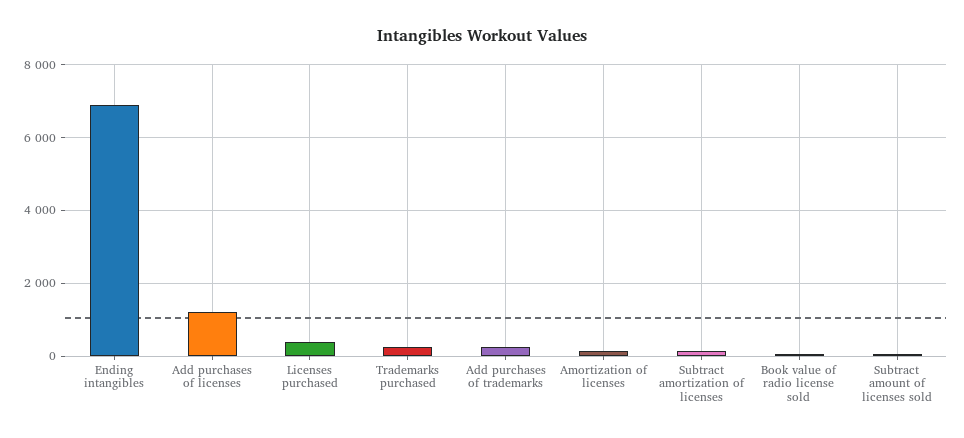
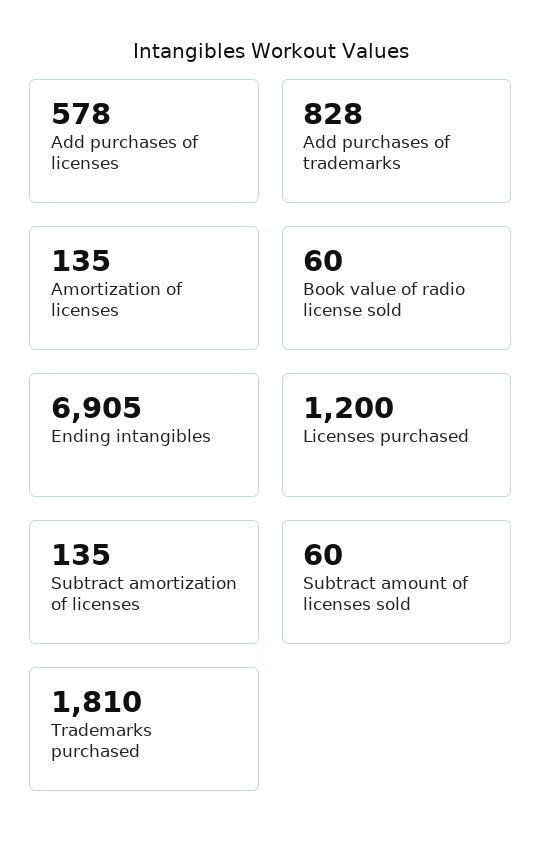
  {
    "Ending intangibles": 6905,
-   "Add purchases of licenses": 1200,
+   "Add purchases of licenses": 578,
-   "Licenses purchased": 400,
+   "Licenses purchased": 1200,
-   "Trademarks purchased": 200,
+   "Trademarks purchased": 1810,
-   "Add purchases of trademarks": 200,
+   "Add purchases of trademarks": 828,
    "Amortization of licenses": 135,
    "Subtract amortization of licenses": 135,
    "Book value of radio license sold": 60,
    "Subtract amount of licenses sold": 60
  }

